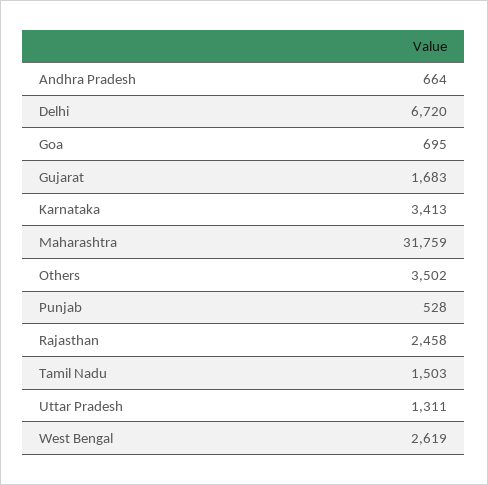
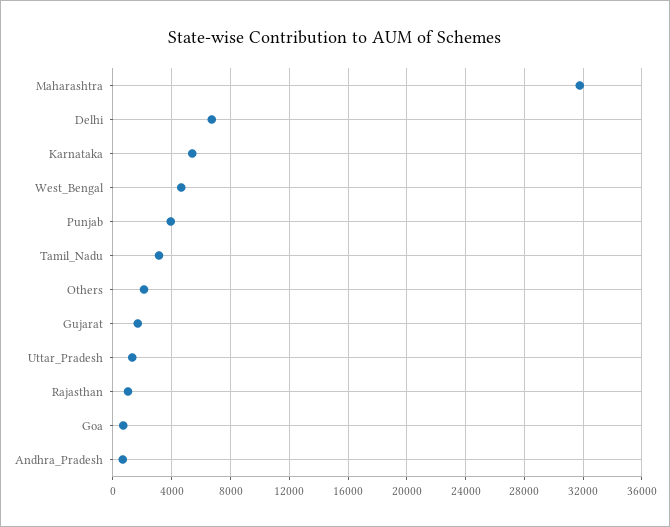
  {
    "Andhra Pradesh": 664,
    "Delhi": 6720,
    "Goa": 695,
    "Gujarat": 1683,
-   "Karnataka": 3413,
+   "Karnataka": 5500,
    "Maharashtra": 31759,
-   "Others": 3502,
+   "Others": 2000,
-   "Punjab": 528,
+   "Punjab": 4000,
-   "Rajasthan": 2458,
+   "Rajasthan": 1000,
-   "Tamil Nadu": 1503,
+   "Tamil Nadu": 3000,
    "Uttar Pradesh": 1311,
-   "West Bengal": 2619
+   "West Bengal": 4500
  }

